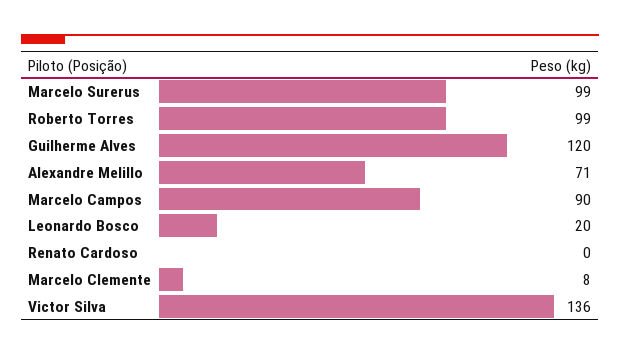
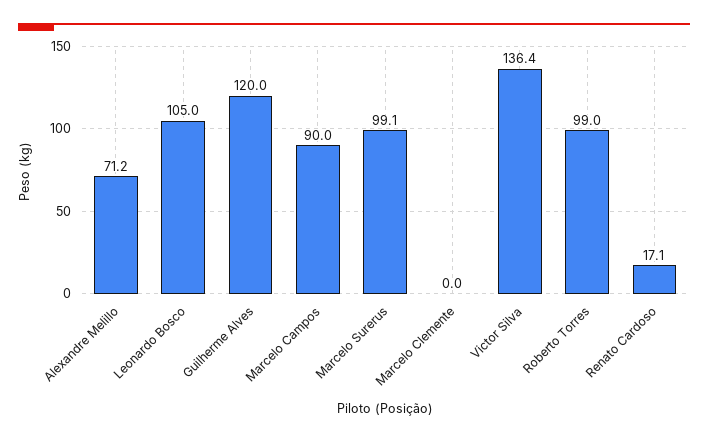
  {
    "Marcelo Surerus": 99.1,
    "Roberto Torres": 99,
    "Guilherme Alves": 120,
    "Alexandre Melillo": 71.2,
    "Marcelo Campos": 90,
-   "Leonardo Bosco": 20,
+   "Leonardo Bosco": 105,
-   "Renato Cardoso": 0,
+   "Renato Cardoso": 17.1,
-   "Marcelo Clemente": 8,
+   "Marcelo Clemente": 0,
    "Victor Silva": 136.4
  }

